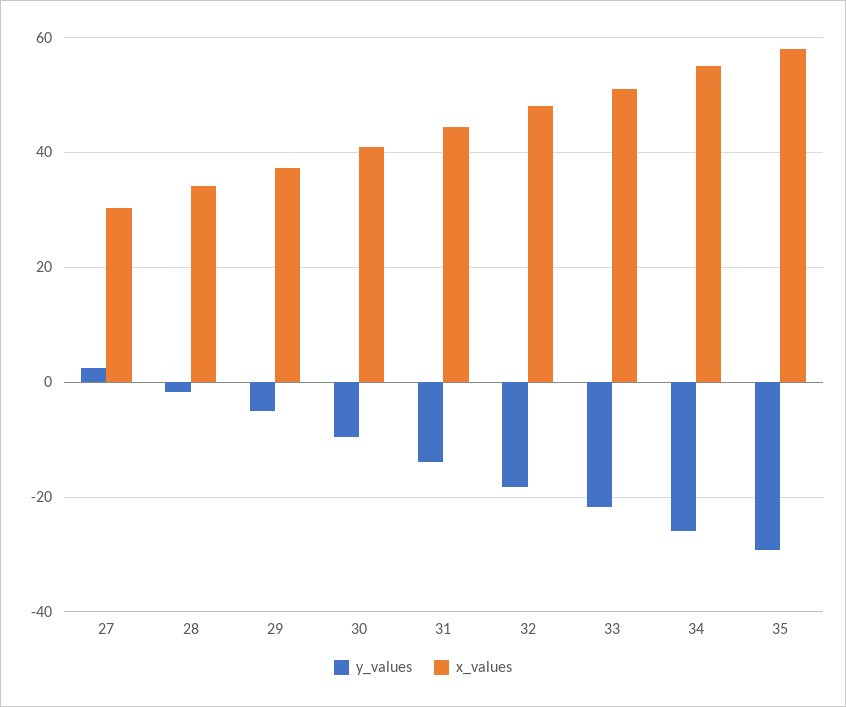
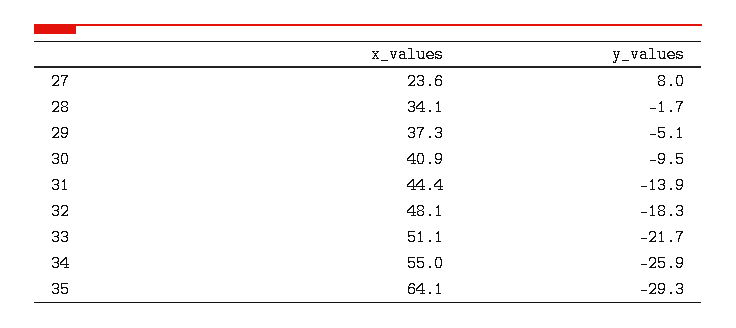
  {
    "y_values": {
-     "27": 2,
+     "27": 8,
      "28": -1.7,
      "29": -5.1,
      "30": -9.5,
      "31": -13.9,
      "32": -18.3,
      "33": -21.7,
      "34": -25.9,
      "35": -29.3
    },
    "x_values": {
-     "27": 30,
+     "27": 23.6,
      "28": 34.1,
      "29": 37.3,
      "30": 40.9,
      "31": 44.4,
      "32": 48.1,
      "33": 51.1,
      "34": 55,
-     "35": 58
+     "35": 64.1
    }
  }

